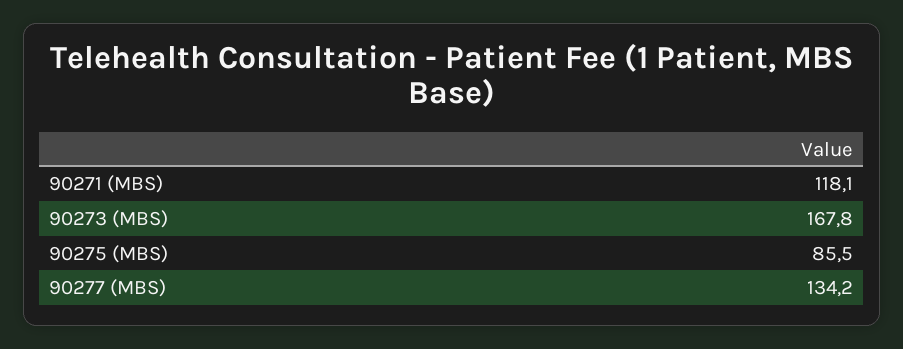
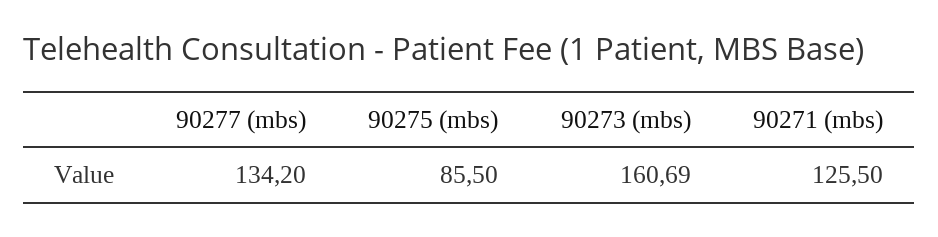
  {
-   "90271 (MBS)": 118.1,
+   "90271 (MBS)": 125.5,
-   "90273 (MBS)": 167.8,
+   "90273 (MBS)": 160.69,
    "90275 (MBS)": 85.5,
    "90277 (MBS)": 134.2
  }

